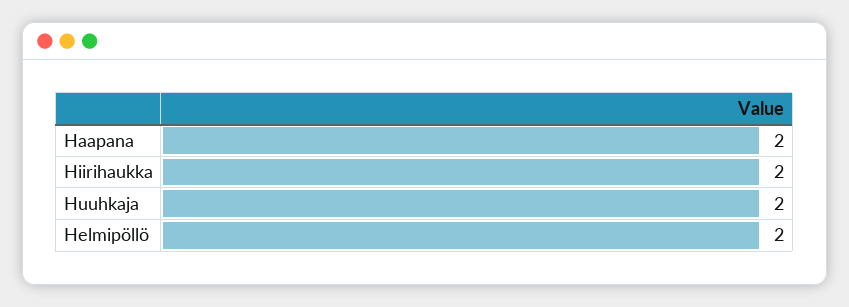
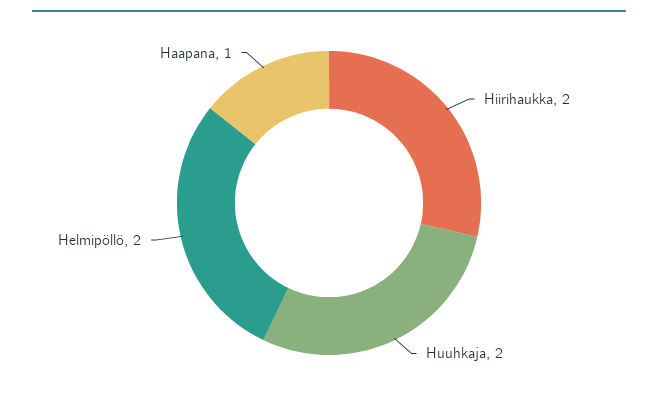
  {
-   "Haapana": 2,
+   "Haapana": 1,
    "Hiirihaukka": 2,
    "Huuhkaja": 2,
    "Helmipöllö": 2
  }

